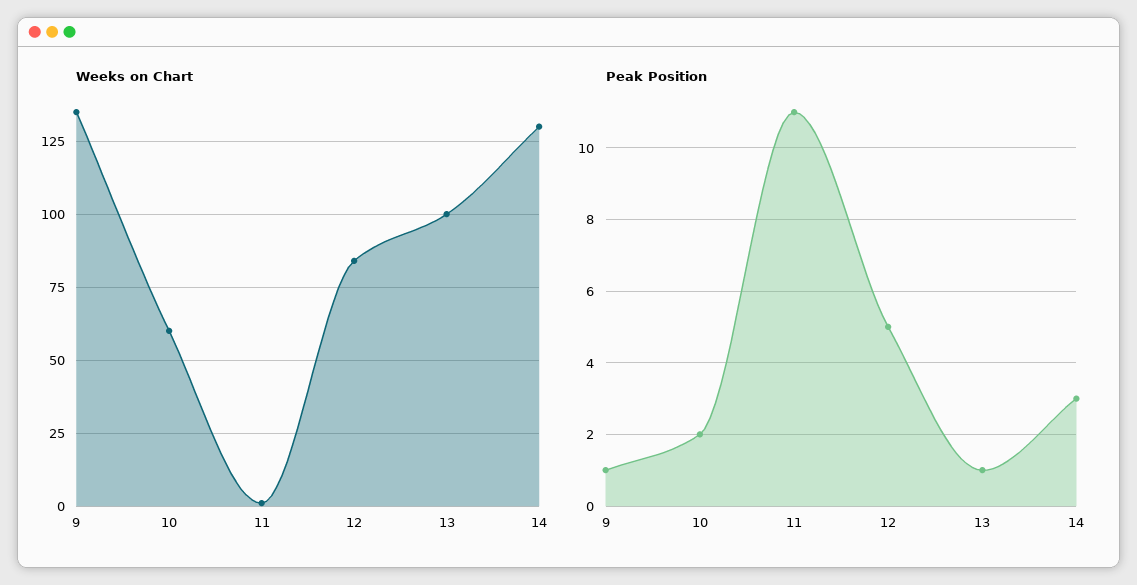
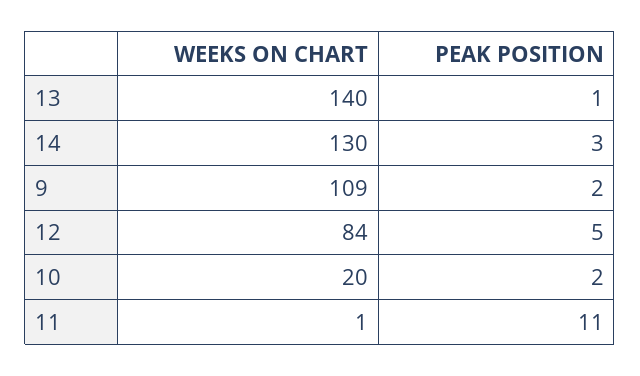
  {
    "Weeks on Chart": {
-     "9": 135,
+     "9": 109,
-     "10": 60,
+     "10": 20,
      "11": 1,
      "12": 84,
-     "13": 100,
+     "13": 140,
      "14": 130
    },
    "Peak Position": {
-     "9": 1,
+     "9": 2,
      "10": 2,
      "11": 11,
      "12": 5,
      "13": 1,
      "14": 3
    }
  }

